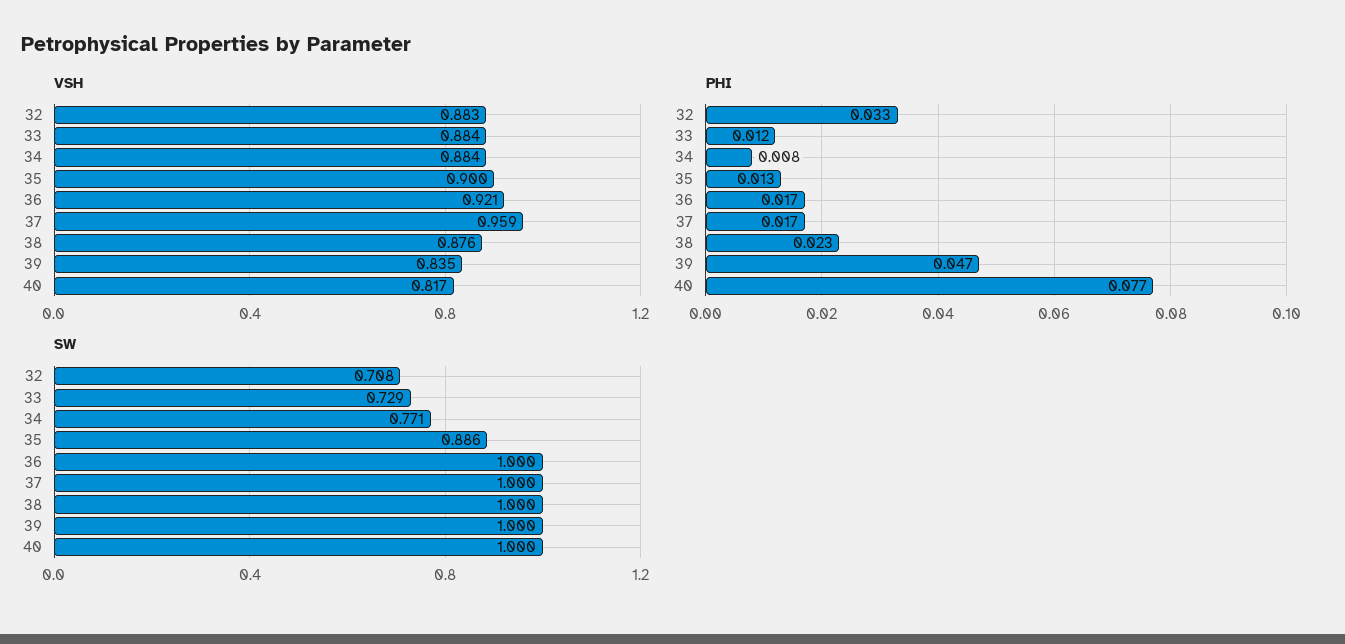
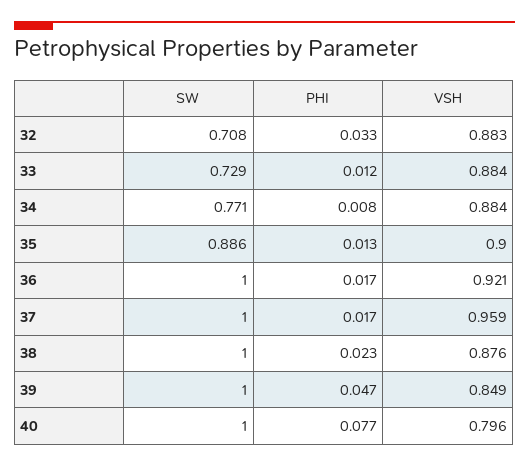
  {
    "VSH": {
      "32": 0.883,
      "33": 0.884,
      "34": 0.884,
      "35": 0.9,
      "36": 0.921,
      "37": 0.959,
      "38": 0.876,
-     "39": 0.835,
+     "39": 0.849,
-     "40": 0.817
+     "40": 0.796
    },
    "PHI": {
      "32": 0.033,
      "33": 0.012,
      "34": 0.008,
      "35": 0.013,
      "36": 0.017,
      "37": 0.017,
      "38": 0.023,
      "39": 0.047,
      "40": 0.077
    },
    "SW": {
      "32": 0.708,
      "33": 0.729,
      "34": 0.771,
      "35": 0.886,
      "36": 1,
      "37": 1,
      "38": 1,
      "39": 1,
      "40": 1
    }
  }

